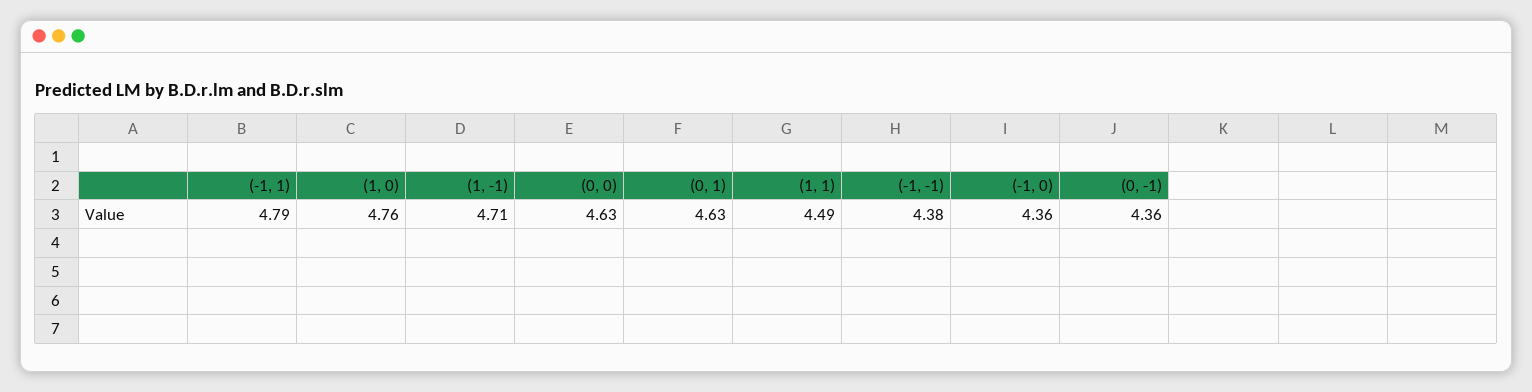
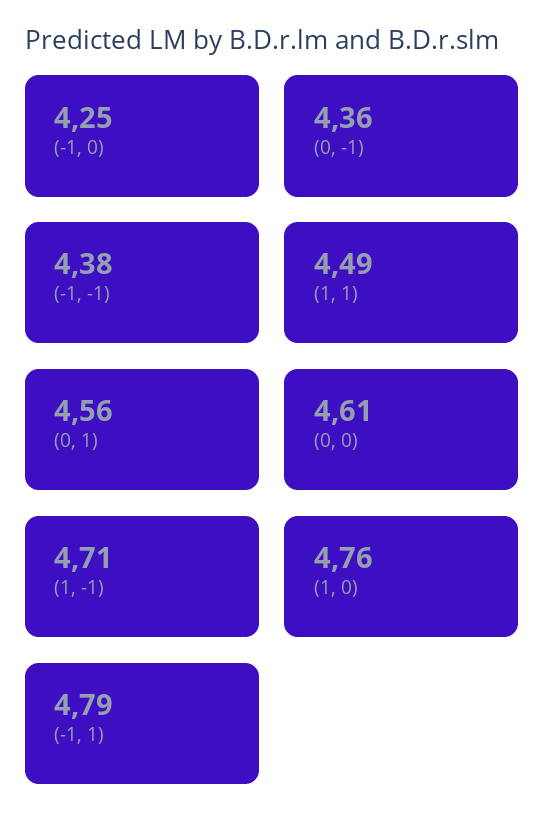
  {
    "(-1, 1)": 4.79,
    "(1, 0)": 4.76,
    "(1, -1)": 4.71,
-   "(0, 0)": 4.63,
+   "(0, 0)": 4.61,
-   "(0, 1)": 4.63,
+   "(0, 1)": 4.56,
    "(1, 1)": 4.49,
    "(-1, -1)": 4.38,
-   "(-1, 0)": 4.36,
+   "(-1, 0)": 4.25,
    "(0, -1)": 4.36
  }

